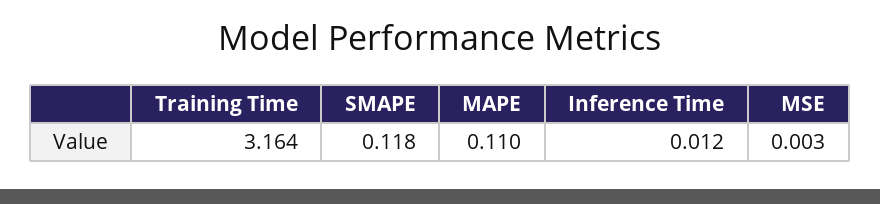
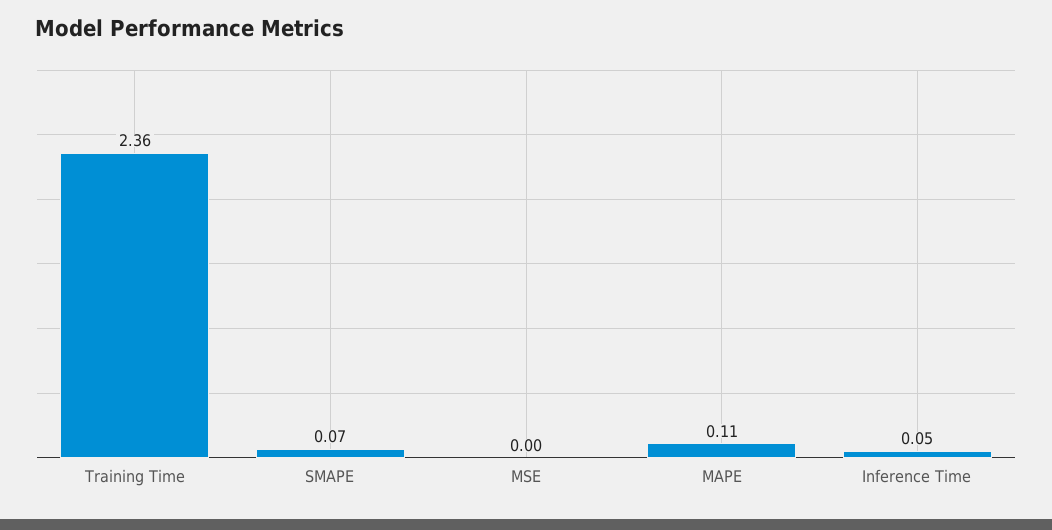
  {
-   "Training Time": 3.164,
+   "Training Time": 2.36,
-   "SMAPE": 0.118,
+   "SMAPE": 0.07,
    "MAPE": 0.11,
-   "Inference Time": 0.012,
+   "Inference Time": 0.05,
    "MSE": 0.003
  }

